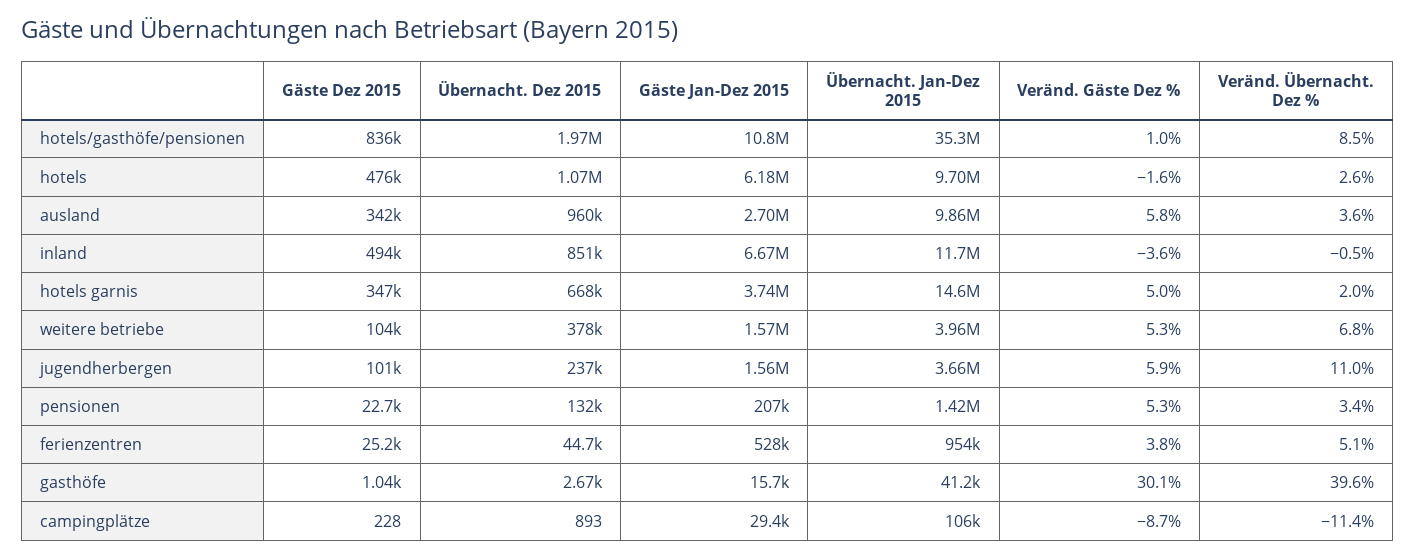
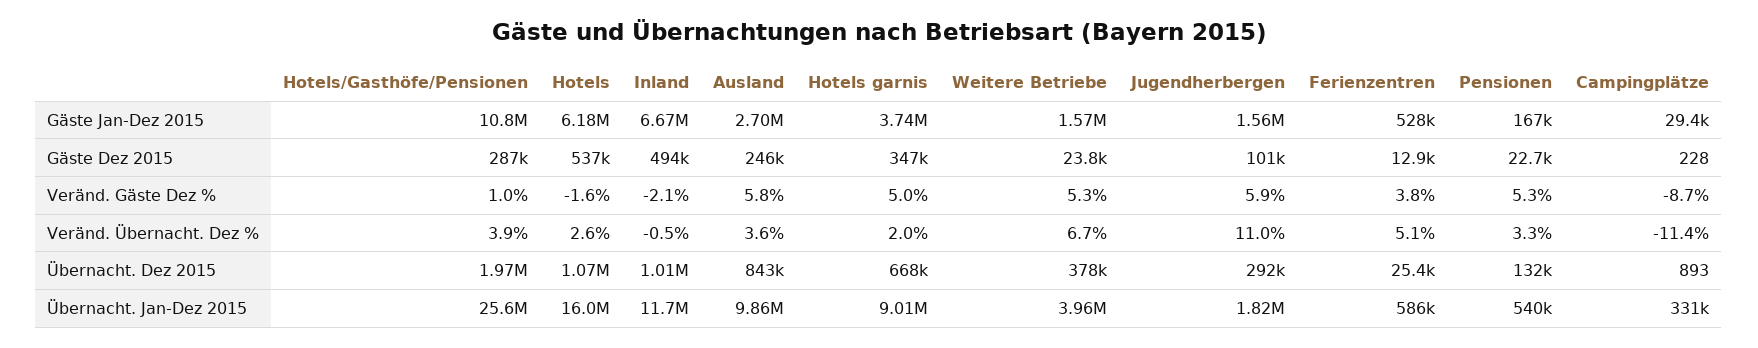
  {
    "Gäste Dez 2015": {
-     "hotels/gasthöfe/pensionen": 836000,
+     "hotels/gasthöfe/pensionen": 287000,
-     "hotels": 476000,
+     "hotels": 537000,
-     "ausland": 342000,
+     "ausland": 246000,
      "inland": 494000,
      "hotels garnis": 347000,
-     "weitere betriebe": 104000,
+     "weitere betriebe": 23800,
      "jugendherbergen": 101000,
      "pensionen": 22700,
-     "ferienzentren": 25200,
+     "ferienzentren": 12900,
-     "gasthöfe": 1040,
      "campingplätze": 228
    },
    "Übernacht. Dez 2015": {
      "hotels/gasthöfe/pensionen": 1970000,
      "hotels": 1070000,
-     "ausland": 960000,
+     "ausland": 843000,
-     "inland": 851000,
+     "inland": 1010000,
      "hotels garnis": 668000,
      "weitere betriebe": 378000,
-     "jugendherbergen": 237000,
+     "jugendherbergen": 292000,
      "pensionen": 132000,
-     "ferienzentren": 44700,
+     "ferienzentren": 25400,
-     "gasthöfe": 2670,
      "campingplätze": 893
    },
    "Gäste Jan-Dez 2015": {
      "hotels/gasthöfe/pensionen": 10800000,
      "hotels": 6180000,
      "ausland": 2700000,
      "inland": 6670000,
      "hotels garnis": 3740000,
      "weitere betriebe": 1570000,
      "jugendherbergen": 1560000,
-     "pensionen": 207000,
+     "pensionen": 167000,
      "ferienzentren": 528000,
-     "gasthöfe": 15700,
      "campingplätze": 29400
    },
    "Übernacht. Jan-Dez 2015": {
-     "hotels/gasthöfe/pensionen": 35300000,
+     "hotels/gasthöfe/pensionen": 25600000,
-     "hotels": 9700000,
+     "hotels": 16000000,
      "ausland": 9860000,
      "inland": 11700000,
-     "hotels garnis": 14600000,
+     "hotels garnis": 9010000,
      "weitere betriebe": 3960000,
-     "jugendherbergen": 3660000,
+     "jugendherbergen": 1820000,
-     "pensionen": 1420000,
+     "pensionen": 540000,
-     "ferienzentren": 954000,
+     "ferienzentren": 586000,
-     "gasthöfe": 41200,
-     "campingplätze": 106000
+     "campingplätze": 331000
    },
    "Veränd. Gäste Dez %": {
      "hotels/gasthöfe/pensionen": 1,
      "hotels": -1.6,
      "ausland": 5.8,
-     "inland": -3.6,
+     "inland": -2.1,
      "hotels garnis": 5,
      "weitere betriebe": 5.3,
      "jugendherbergen": 5.9,
      "pensionen": 5.3,
      "ferienzentren": 3.8,
-     "gasthöfe": 30.1,
      "campingplätze": -8.7
    },
    "Veränd. Übernacht. Dez %": {
-     "hotels/gasthöfe/pensionen": 8.5,
+     "hotels/gasthöfe/pensionen": 3.9,
      "hotels": 2.6,
      "ausland": 3.6,
      "inland": -0.5,
      "hotels garnis": 2,
-     "weitere betriebe": 6.8,
+     "weitere betriebe": 6.7,
      "jugendherbergen": 11,
-     "pensionen": 3.4,
+     "pensionen": 3.3,
      "ferienzentren": 5.1,
-     "gasthöfe": 39.6,
      "campingplätze": -11.4
    }
  }

